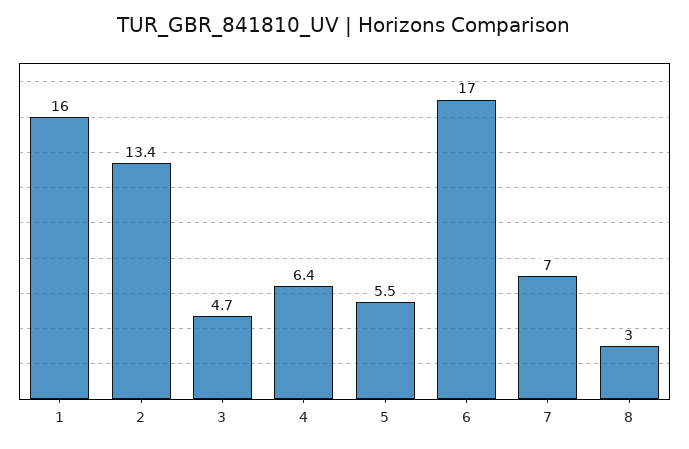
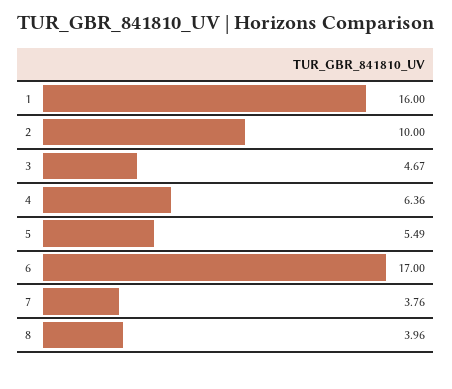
  {
    "1": 16,
-   "2": 13.4,
+   "2": 10,
    "3": 4.67,
    "4": 6.36,
    "5": 5.49,
    "6": 17,
-   "7": 7,
+   "7": 3.76,
-   "8": 3
+   "8": 3.96
  }

